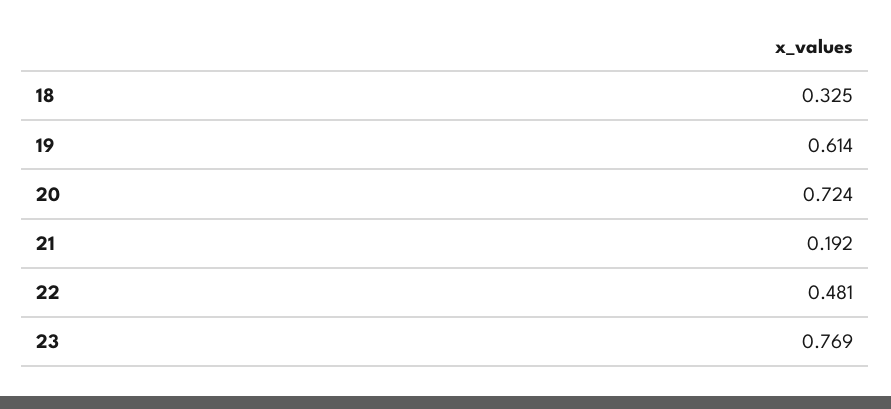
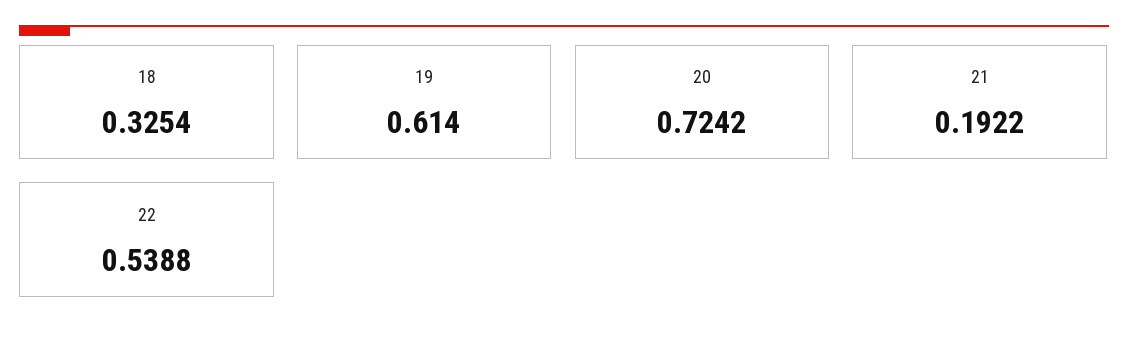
  {
    "18": 0.3254,
    "19": 0.614,
    "20": 0.7242,
    "21": 0.1922,
-   "22": 0.481,
+   "22": 0.5388
-   "23": 0.769
  }

